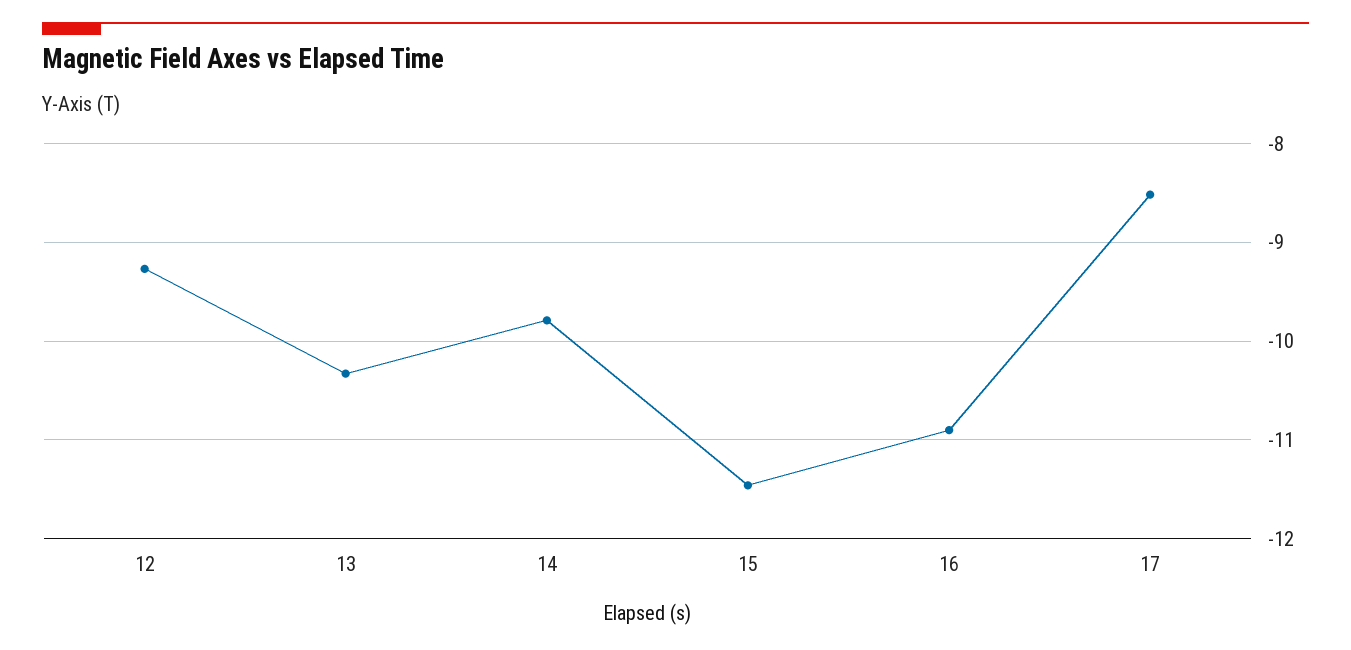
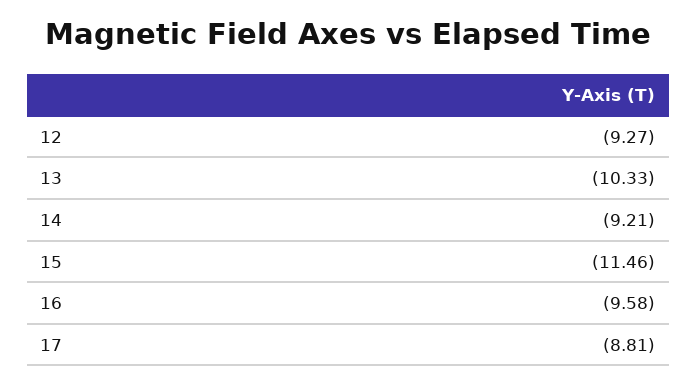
  {
    "12": -9.27,
    "13": -10.33,
-   "14": -9.8,
+   "14": -9.21,
    "15": -11.46,
-   "16": -10.9,
+   "16": -9.58,
-   "17": -8.5
+   "17": -8.81
  }

